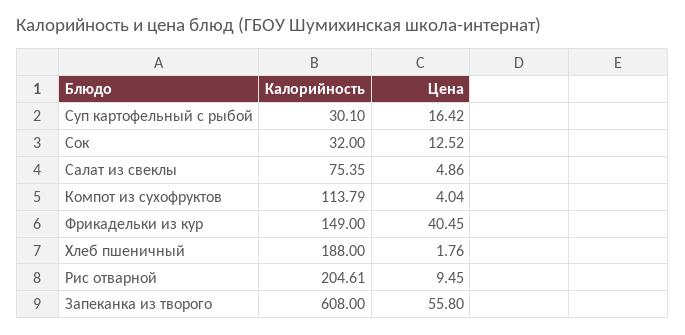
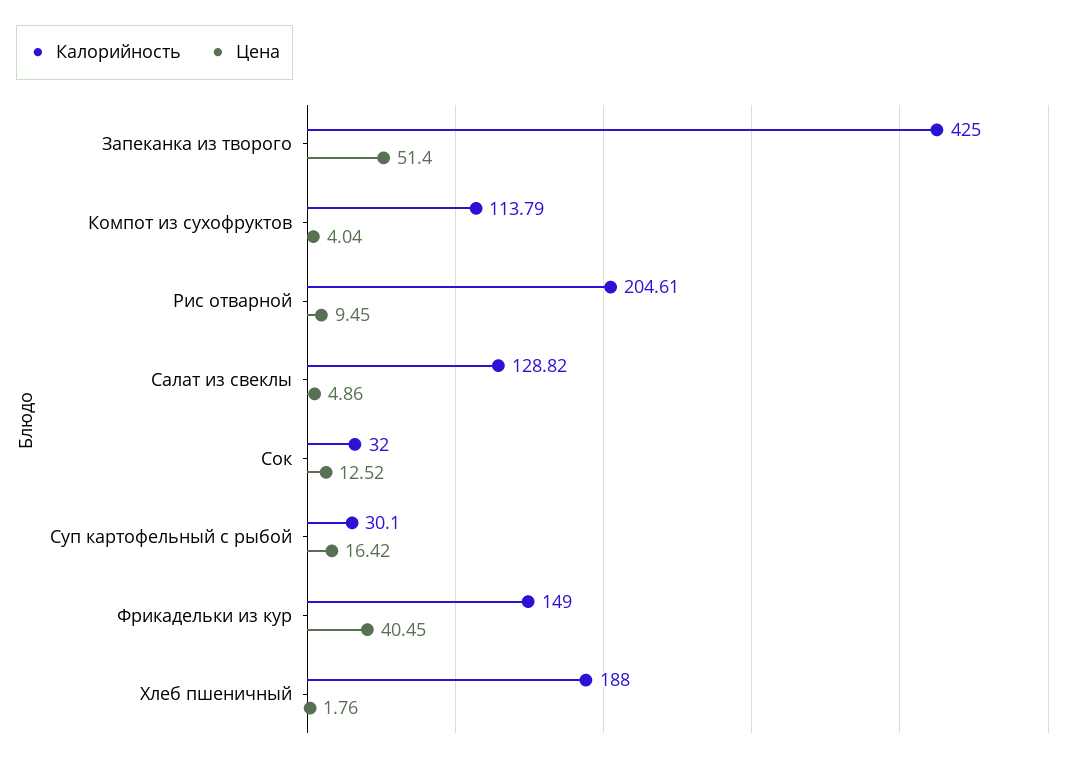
  {
    "Калорийность": {
      "Суп картофельный с рыбой": 30.1,
      "Сок": 32,
-     "Салат из свеклы": 75.35,
+     "Салат из свеклы": 128.82,
      "Компот из сухофруктов": 113.79,
      "Фрикадельки из кур": 149,
      "Хлеб пшеничный": 188,
      "Рис отварной": 204.61,
-     "Запеканка из творого": 608
+     "Запеканка из творого": 425
    },
    "Цена": {
      "Суп картофельный с рыбой": 16.42,
      "Сок": 12.52,
      "Салат из свеклы": 4.86,
      "Компот из сухофруктов": 4.04,
      "Фрикадельки из кур": 40.45,
      "Хлеб пшеничный": 1.76,
      "Рис отварной": 9.45,
-     "Запеканка из творого": 55.8
+     "Запеканка из творого": 51.4
    }
  }

